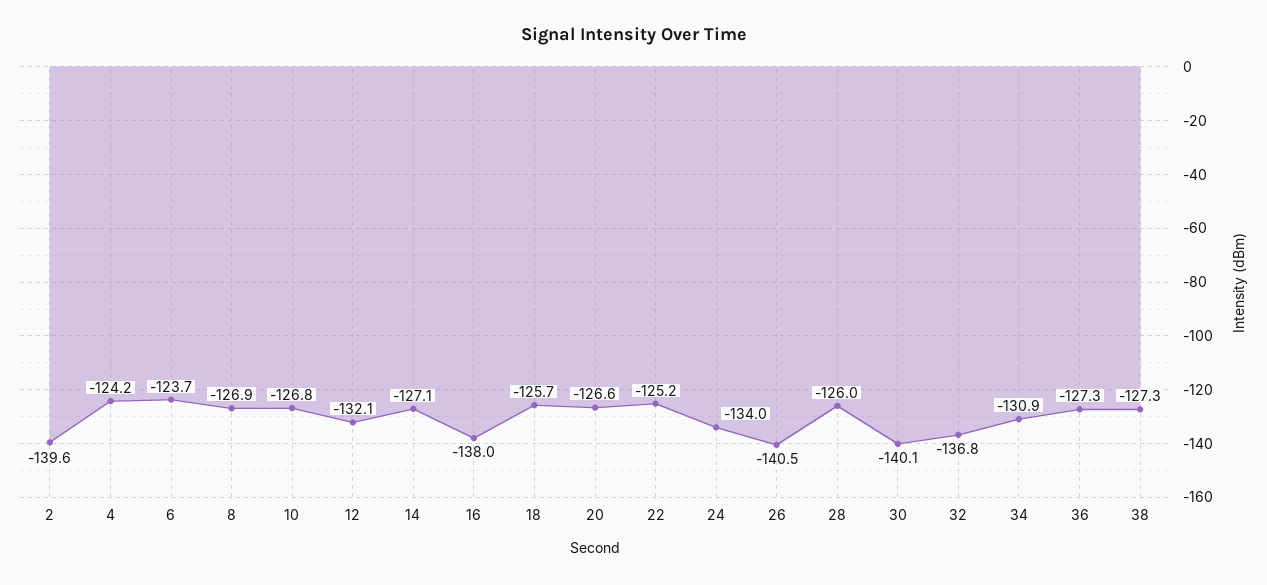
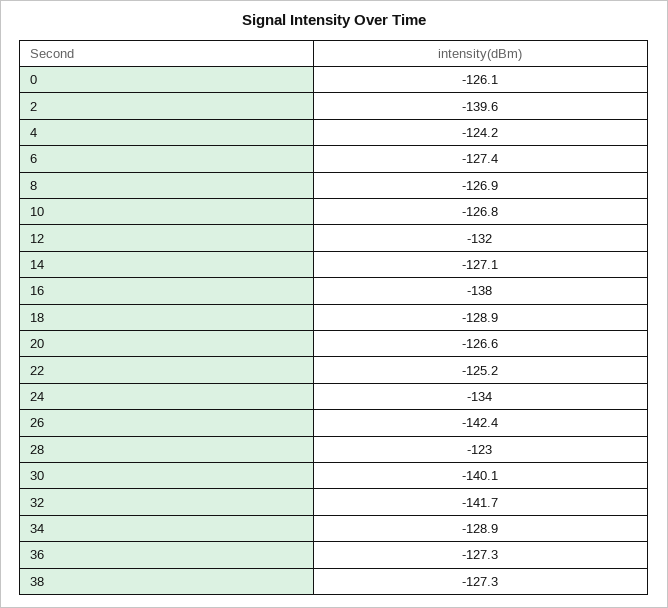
  {
    "2": -139.6,
    "4": -124.2,
-   "6": -123.7,
+   "6": -127.4,
    "8": -126.9,
    "10": -126.8,
-   "12": -132.1,
+   "12": -132,
    "14": -127.1,
    "16": -138,
-   "18": -125.7,
+   "18": -128.9,
    "20": -126.6,
    "22": -125.2,
    "24": -134,
-   "26": -140.5,
+   "26": -142.4,
-   "28": -126,
+   "28": -123,
    "30": -140.1,
-   "32": -136.8,
+   "32": -141.7,
-   "34": -130.9,
+   "34": -128.9,
    "36": -127.3,
-   "38": -127.3
+   "38": -127.3,
+   "0": -126.1
  }

